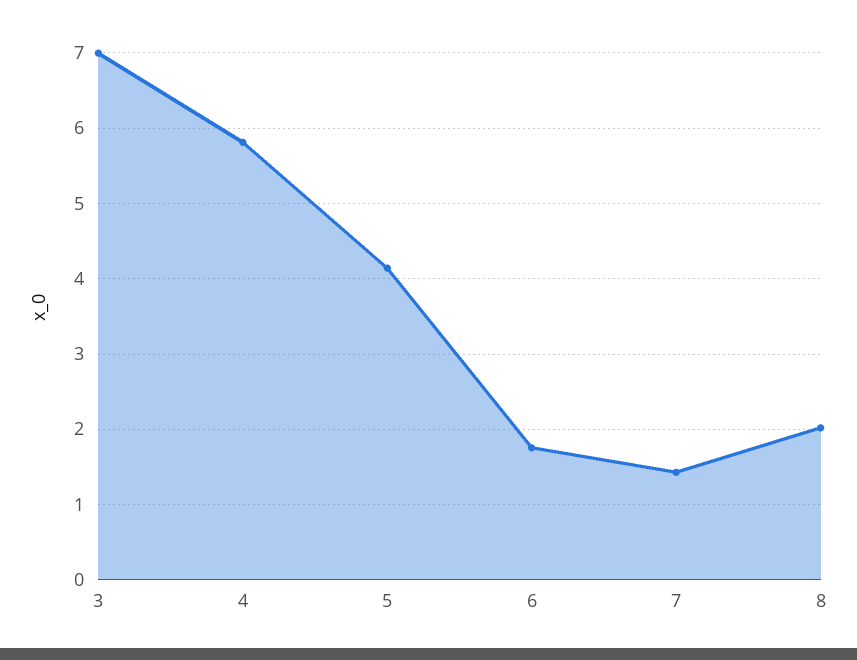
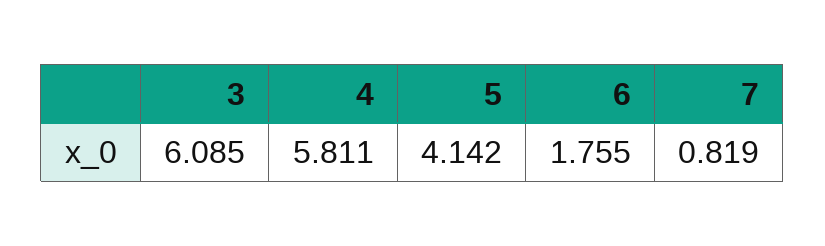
  {
-   "3": 7,
+   "3": 6.085,
    "4": 5.811,
    "5": 4.142,
    "6": 1.755,
-   "7": 1.4,
+   "7": 0.819
-   "8": 2
  }

